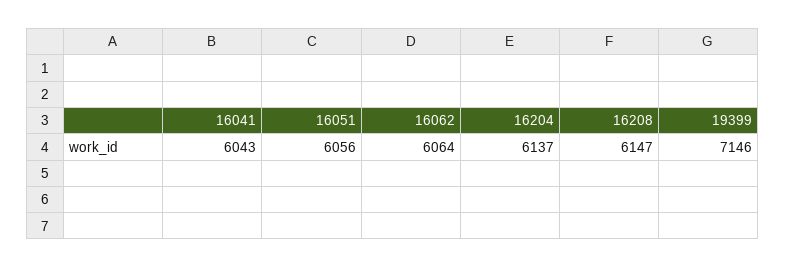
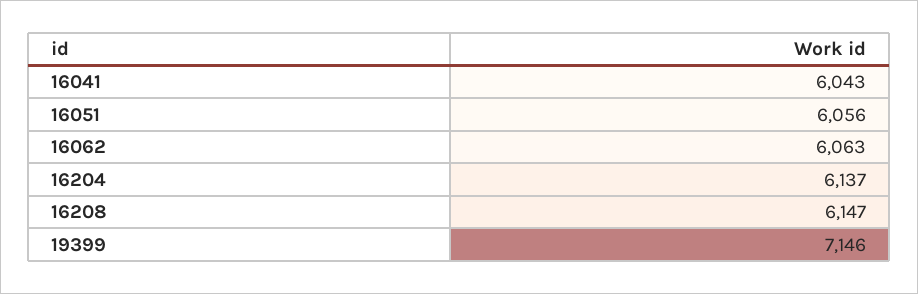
  {
    "16041": 6043,
    "16051": 6056,
-   "16062": 6064,
+   "16062": 6063,
    "16204": 6137,
    "16208": 6147,
    "19399": 7146
  }

